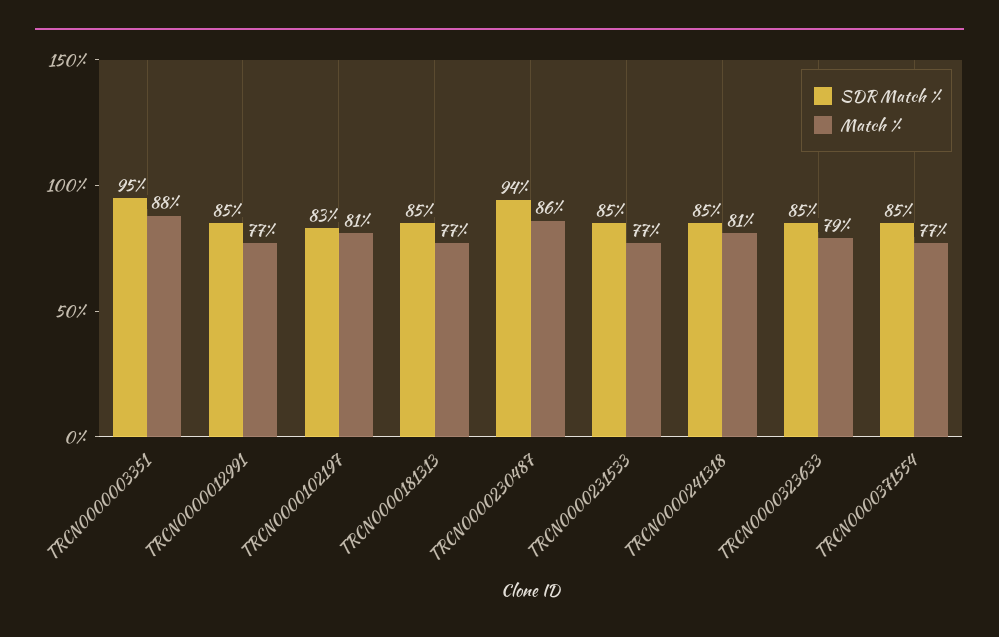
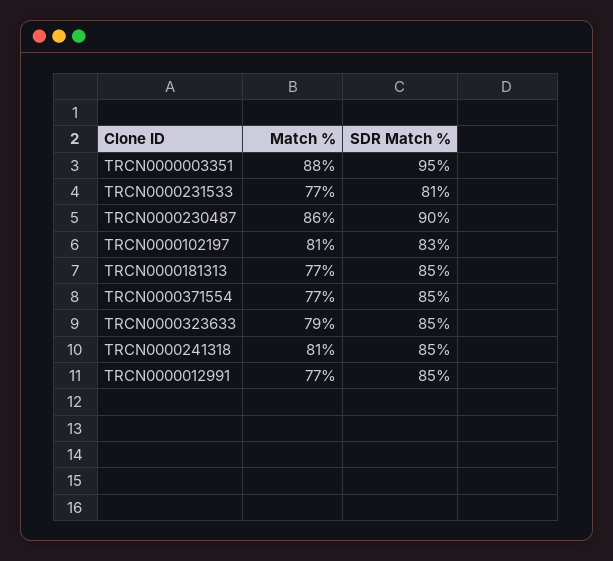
  {
    "SDR Match %": {
      "TRCN0000003351": 95,
      "TRCN0000012991": 85,
      "TRCN0000102197": 83,
      "TRCN0000181313": 85,
-     "TRCN0000230487": 94,
+     "TRCN0000230487": 90,
-     "TRCN0000231533": 85,
+     "TRCN0000231533": 81,
      "TRCN0000241318": 85,
      "TRCN0000323633": 85,
      "TRCN0000371554": 85
    },
    "Match %": {
      "TRCN0000003351": 88,
      "TRCN0000012991": 77,
      "TRCN0000102197": 81,
      "TRCN0000181313": 77,
      "TRCN0000230487": 86,
      "TRCN0000231533": 77,
      "TRCN0000241318": 81,
      "TRCN0000323633": 79,
      "TRCN0000371554": 77
    }
  }

